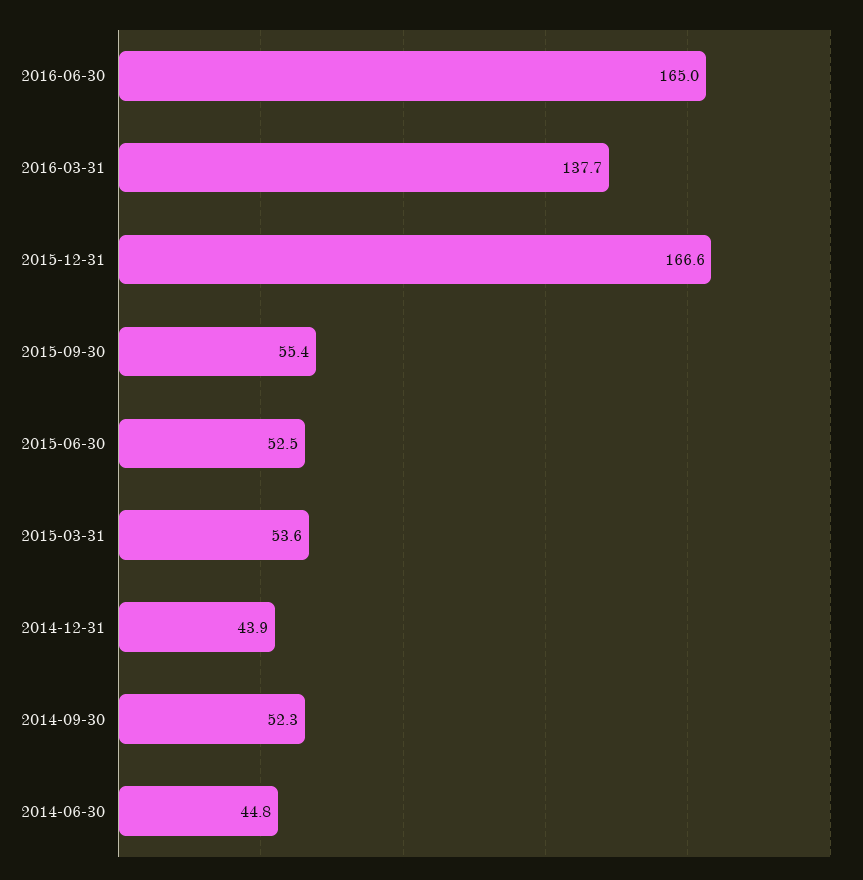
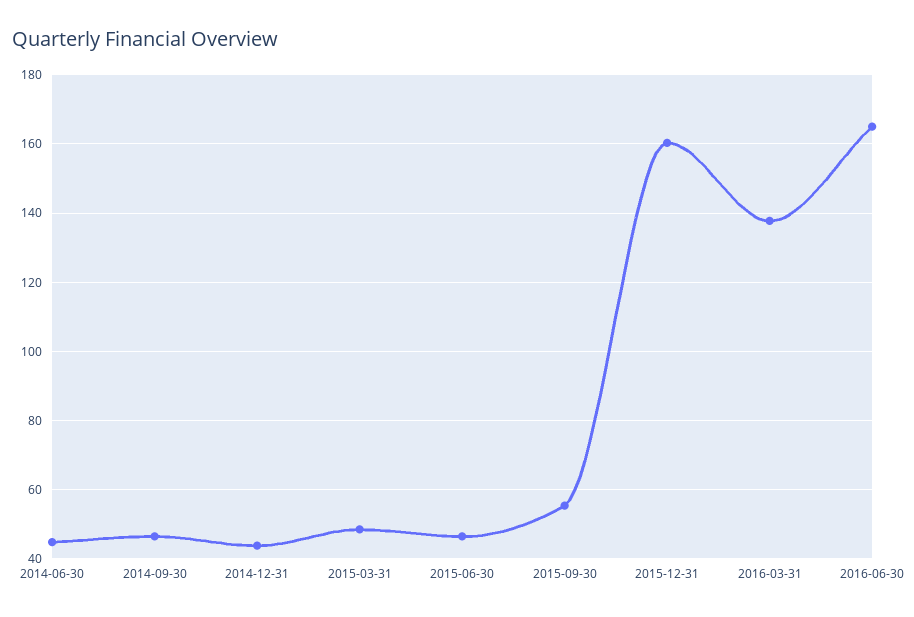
  {
    "2016-06-30": 165,
    "2016-03-31": 137.7,
-   "2015-12-31": 166.6,
+   "2015-12-31": 160,
    "2015-09-30": 55.4,
-   "2015-06-30": 52.5,
+   "2015-06-30": 46,
-   "2015-03-31": 53.6,
+   "2015-03-31": 48,
    "2014-12-31": 43.9,
-   "2014-09-30": 52.3,
+   "2014-09-30": 46,
    "2014-06-30": 44.8
  }

